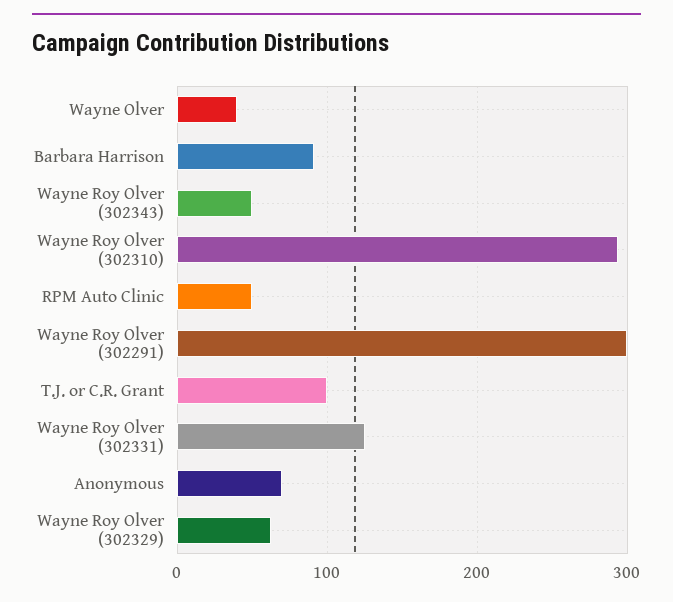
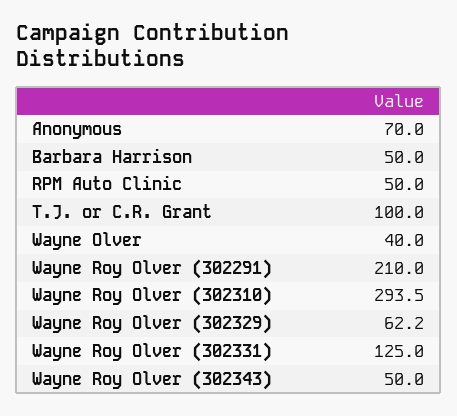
  {
    "Wayne Olver": 40,
-   "Barbara Harrison": 90,
+   "Barbara Harrison": 50,
    "Wayne Roy Olver (302343)": 50,
    "Wayne Roy Olver (302310)": 293.5,
    "RPM Auto Clinic": 50,
-   "Wayne Roy Olver (302291)": 300,
+   "Wayne Roy Olver (302291)": 210,
    "T.J. or C.R. Grant": 100,
    "Wayne Roy Olver (302331)": 125,
    "Anonymous": 70,
    "Wayne Roy Olver (302329)": 62.2
  }

